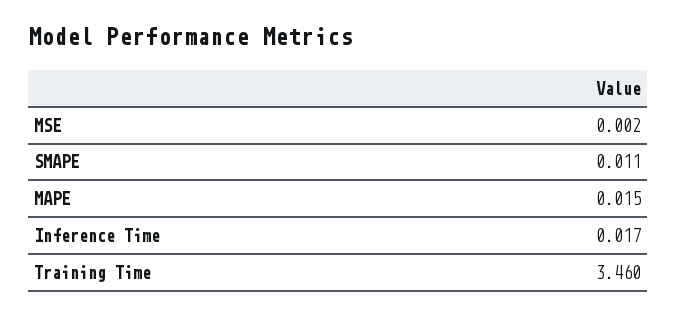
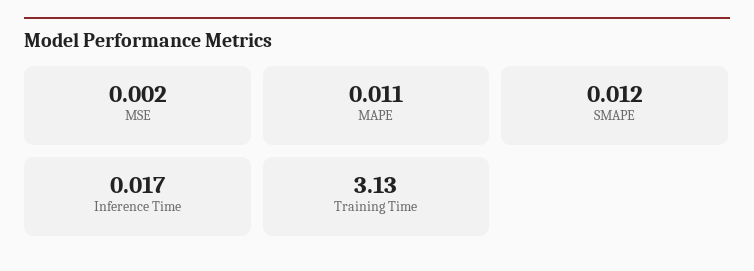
  {
    "MSE": 0.002,
-   "SMAPE": 0.011,
+   "SMAPE": 0.012,
-   "MAPE": 0.015,
+   "MAPE": 0.011,
    "Inference Time": 0.017,
-   "Training Time": 3.46
+   "Training Time": 3.13
  }

